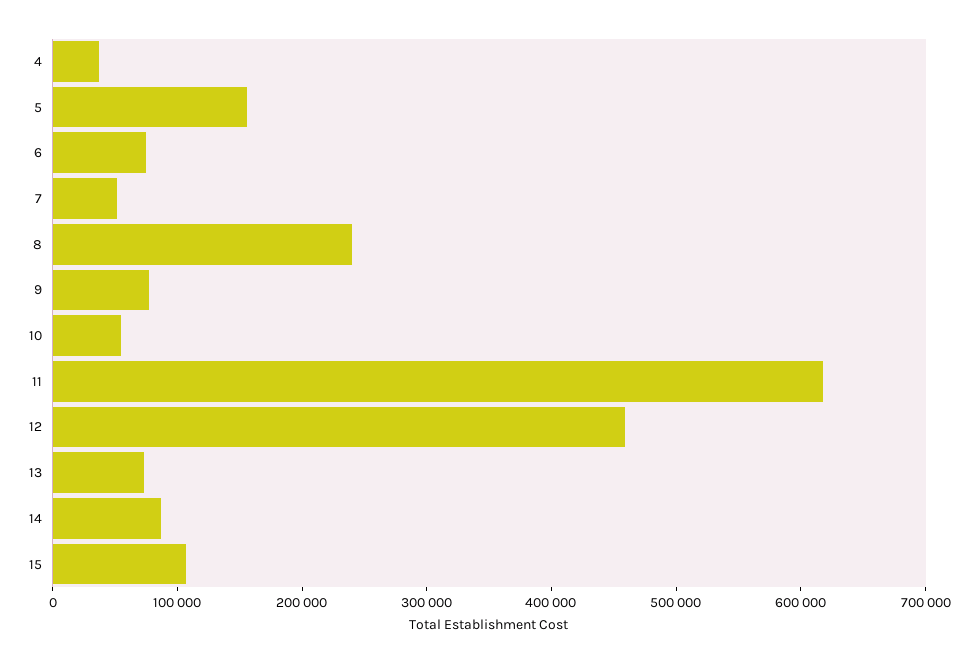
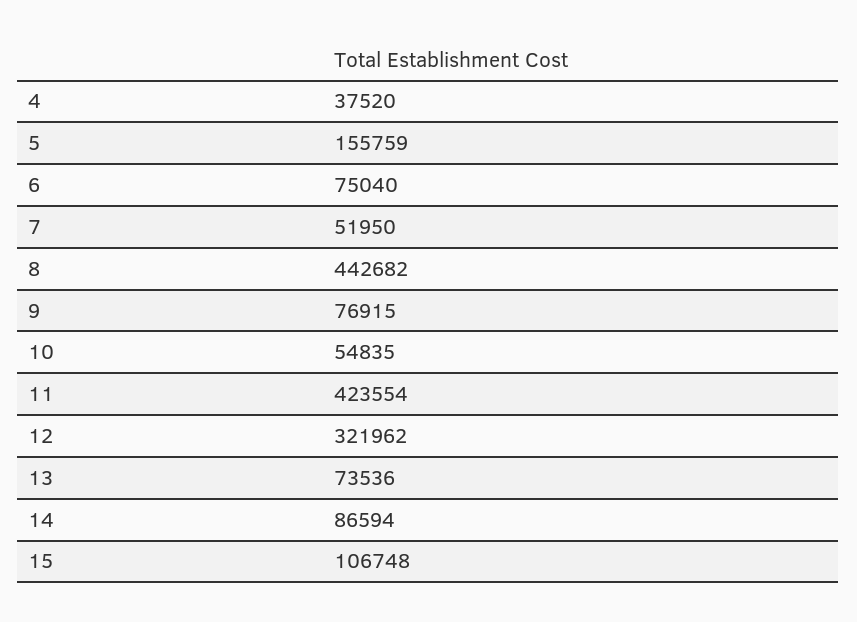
  {
    "4": 37520,
    "5": 155759,
    "6": 75040,
    "7": 51950,
-   "8": 240000,
+   "8": 442682,
    "9": 76915,
    "10": 54835,
-   "11": 620000,
+   "11": 423554,
-   "12": 460000,
+   "12": 321962,
    "13": 73536,
    "14": 86594,
    "15": 106748
  }

